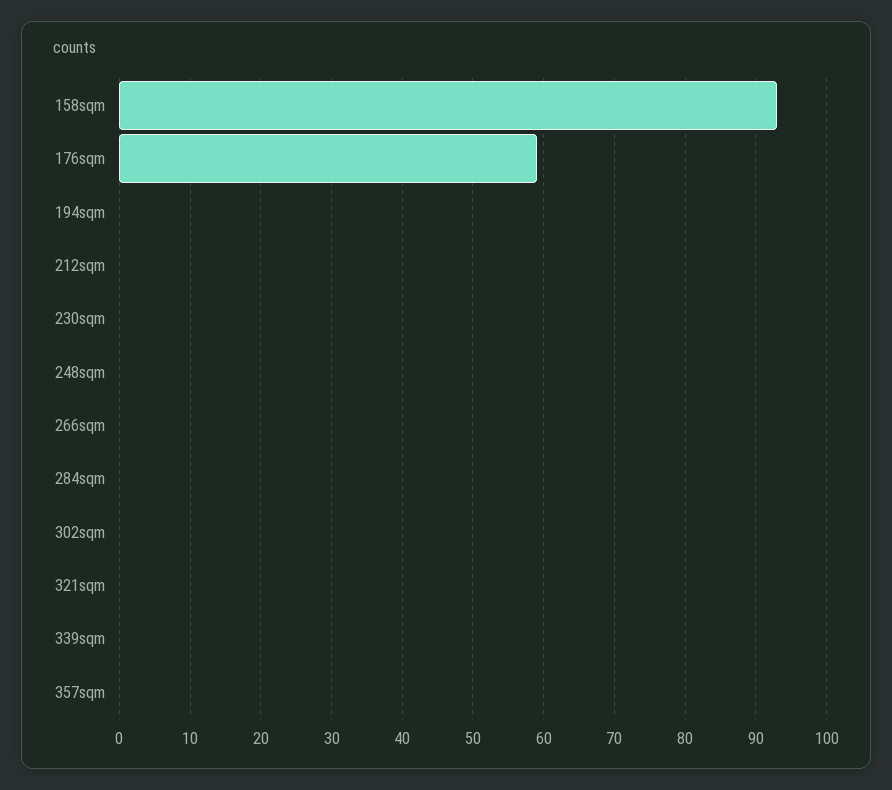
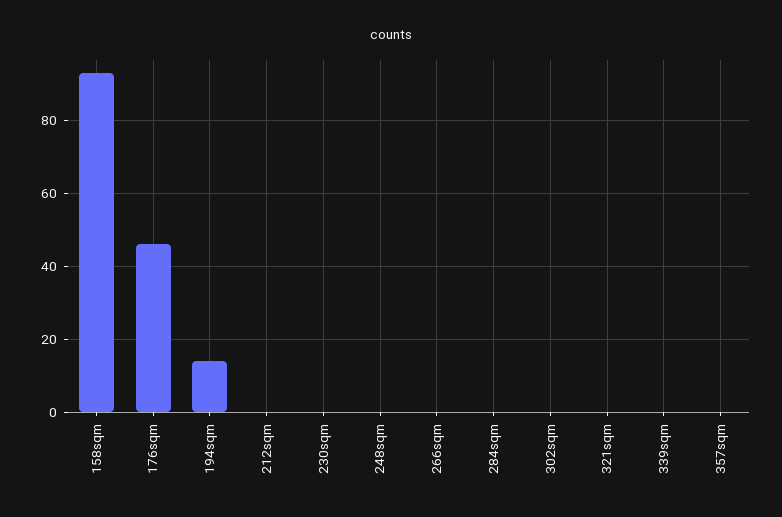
  {
    "158sqm": 93,
-   "176sqm": 59,
+   "176sqm": 45,
-   "194sqm": 0,
+   "194sqm": 15,
    "212sqm": 0,
    "230sqm": 0,
    "248sqm": 0,
    "266sqm": 0,
    "284sqm": 0,
    "302sqm": 0,
    "321sqm": 0,
    "339sqm": 0,
    "357sqm": 0
  }

